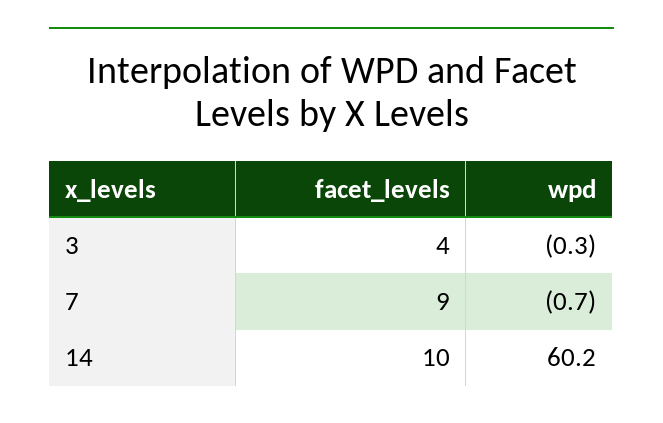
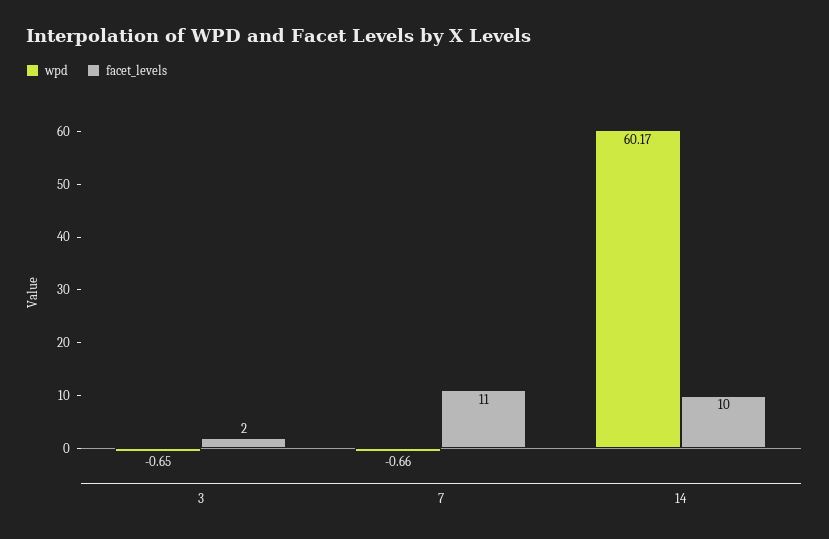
  {
    "facet_levels": {
-     "3": 4,
+     "3": 2,
-     "7": 9,
+     "7": 11,
      "14": 10
    },
    "wpd": {
-     "3": -0.3,
+     "3": -0.65,
      "7": -0.66,
      "14": 60.17
    }
  }

